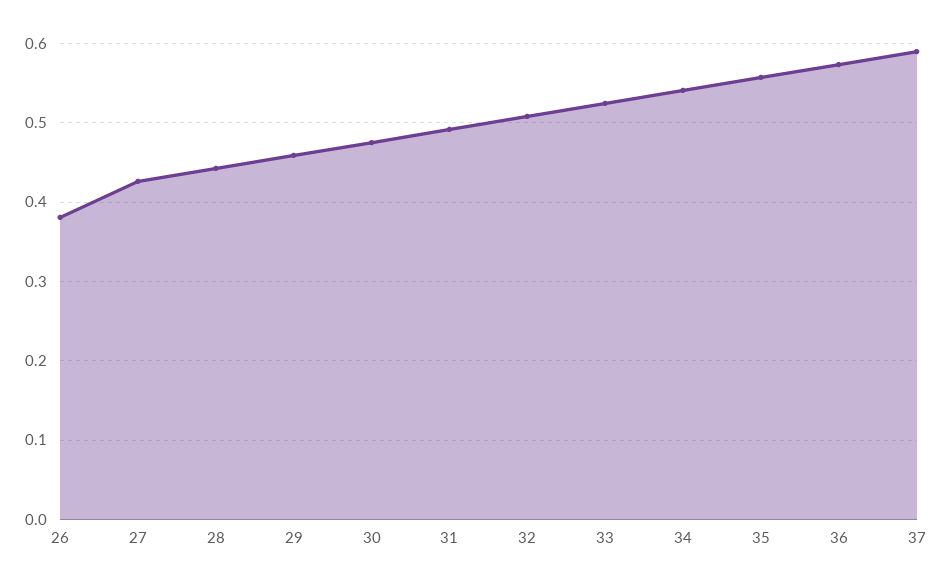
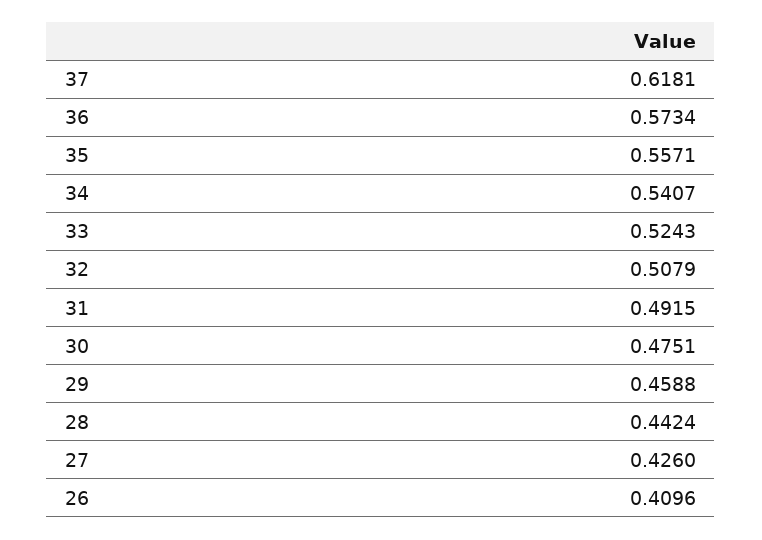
  {
-   "26": 0.38,
+   "26": 0.4096,
    "27": 0.426,
    "28": 0.4424,
    "29": 0.4588,
    "30": 0.4751,
    "31": 0.4915,
    "32": 0.5079,
    "33": 0.5243,
    "34": 0.5407,
    "35": 0.5571,
    "36": 0.5734,
-   "37": 0.59
+   "37": 0.6181
  }

